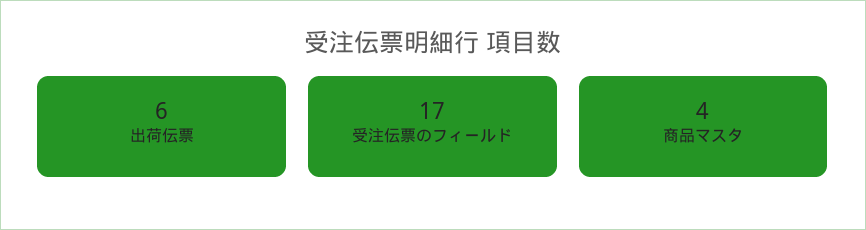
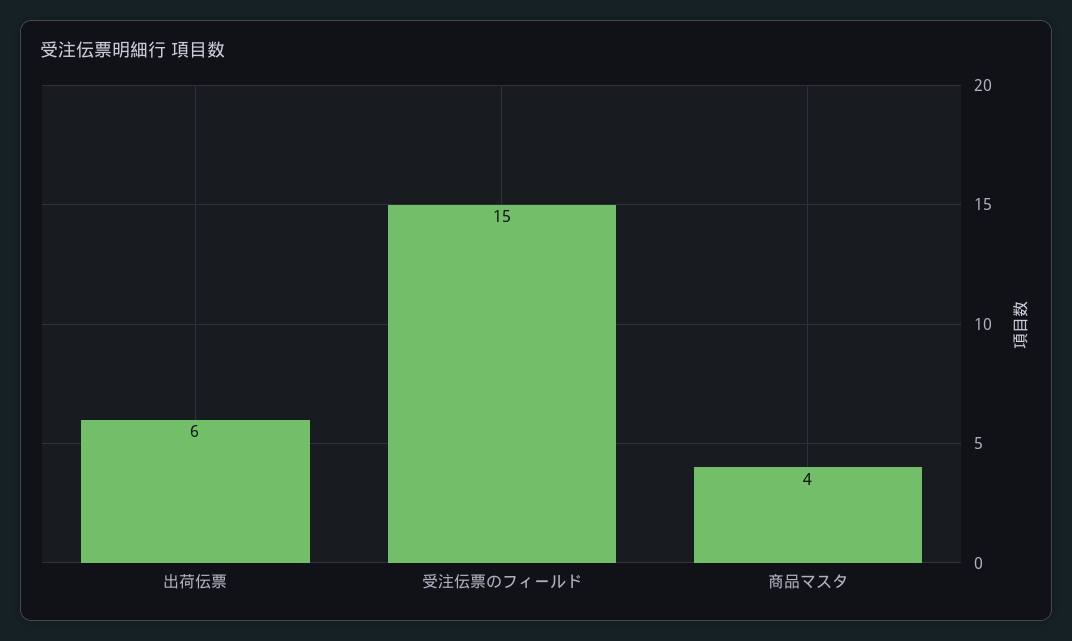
  {
    "出荷伝票": 6,
-   "受注伝票のフィールド": 17,
+   "受注伝票のフィールド": 15,
    "商品マスタ": 4
  }

